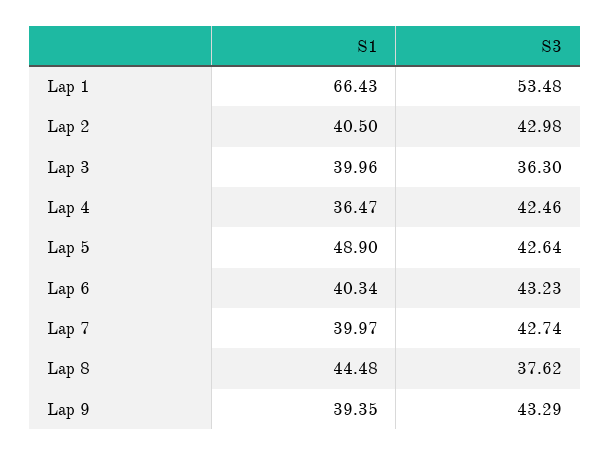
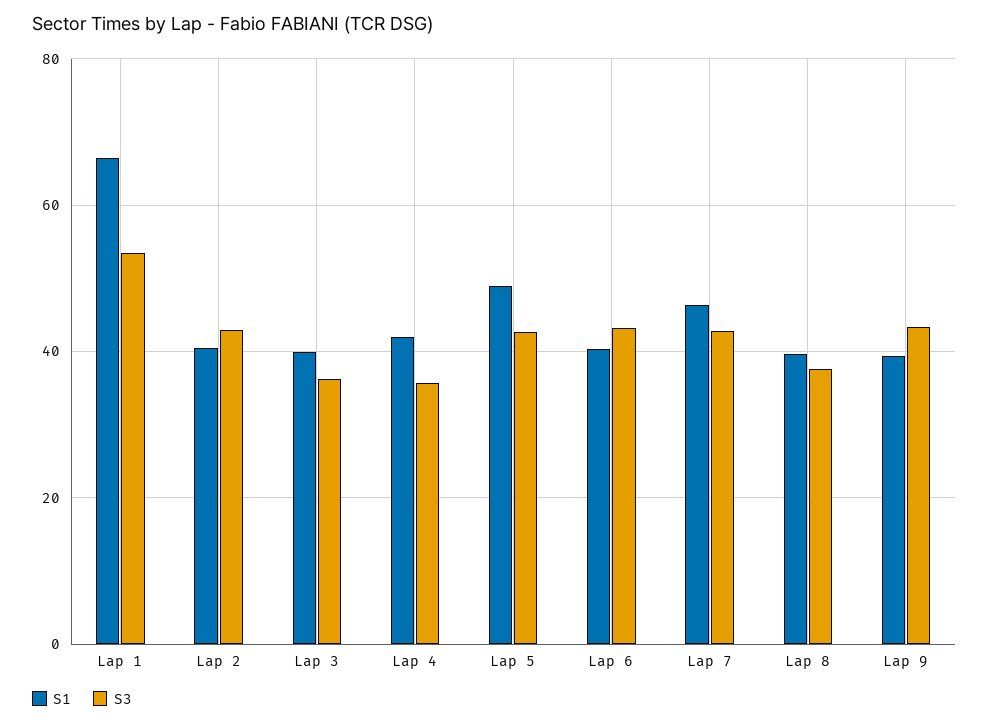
  {
    "S1": {
      "Lap 1": 66.43,
      "Lap 2": 40.5,
      "Lap 3": 39.96,
-     "Lap 4": 36.47,
+     "Lap 4": 42,
      "Lap 5": 48.9,
      "Lap 6": 40.34,
-     "Lap 7": 39.97,
+     "Lap 7": 46,
-     "Lap 8": 44.48,
+     "Lap 8": 40,
      "Lap 9": 39.35
    },
    "S3": {
      "Lap 1": 53.48,
      "Lap 2": 42.98,
      "Lap 3": 36.3,
-     "Lap 4": 42.46,
+     "Lap 4": 36,
      "Lap 5": 42.64,
      "Lap 6": 43.23,
      "Lap 7": 42.74,
      "Lap 8": 37.62,
      "Lap 9": 43.29
    }
  }

